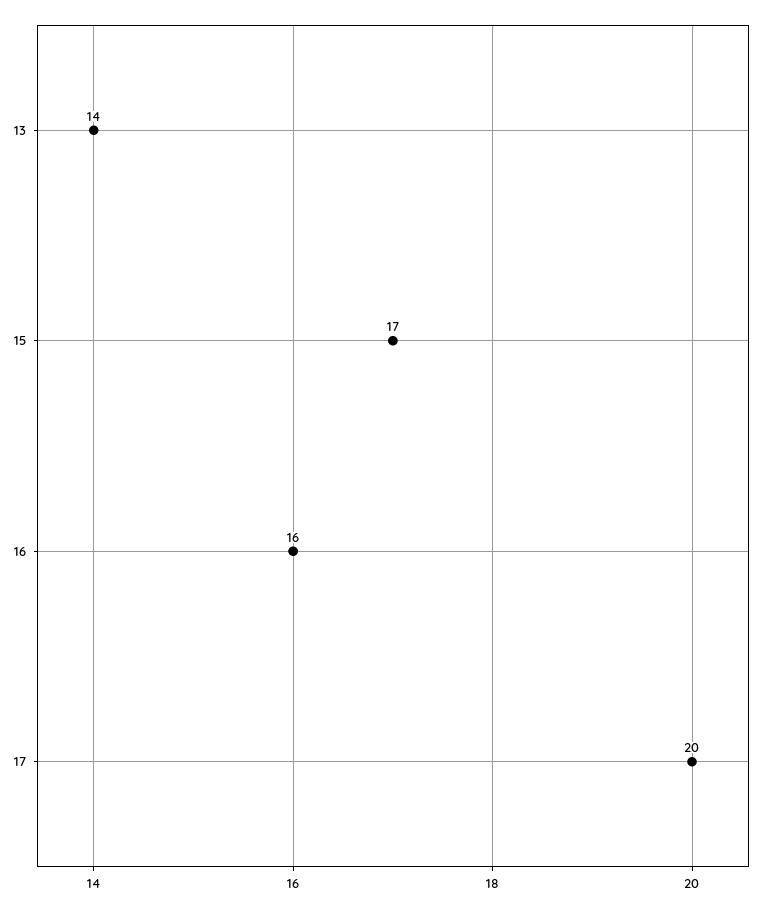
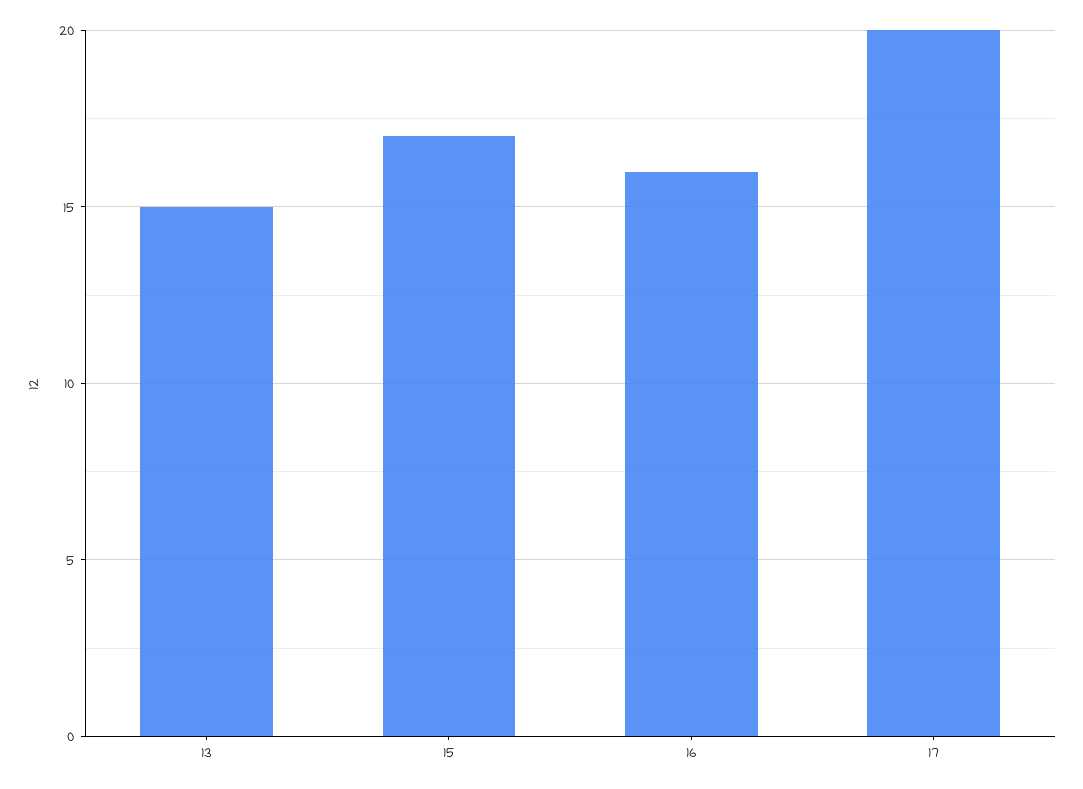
  {
-   "13": 14,
+   "13": 15,
    "15": 17,
    "16": 16,
    "17": 20
  }

